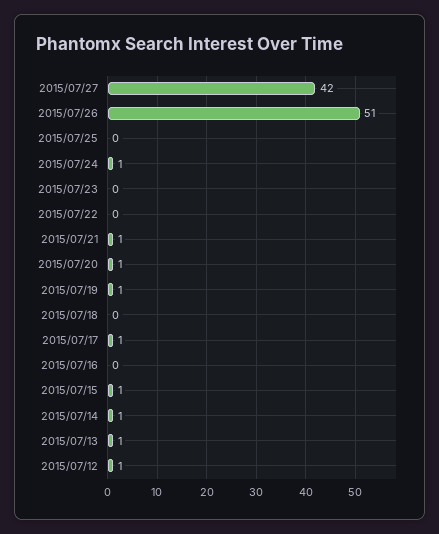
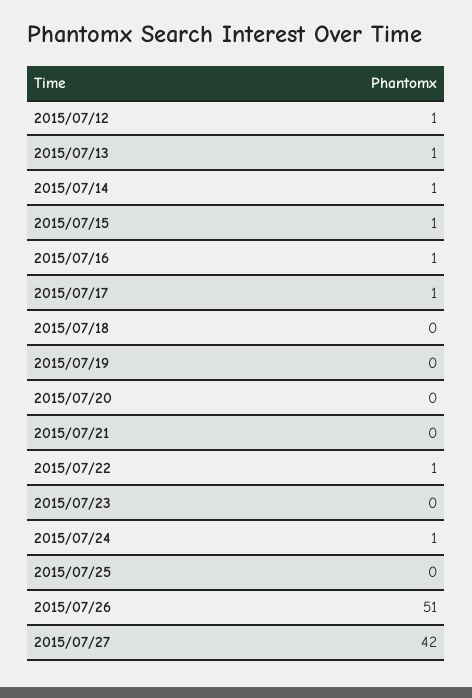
  {
    "2015/07/27": 42,
    "2015/07/26": 51,
    "2015/07/25": 0,
    "2015/07/24": 1,
    "2015/07/23": 0,
-   "2015/07/22": 0,
+   "2015/07/22": 1,
-   "2015/07/21": 1,
+   "2015/07/21": 0,
-   "2015/07/20": 1,
+   "2015/07/20": 0,
-   "2015/07/19": 1,
+   "2015/07/19": 0,
    "2015/07/18": 0,
    "2015/07/17": 1,
-   "2015/07/16": 0,
+   "2015/07/16": 1,
    "2015/07/15": 1,
    "2015/07/14": 1,
    "2015/07/13": 1,
    "2015/07/12": 1
  }

